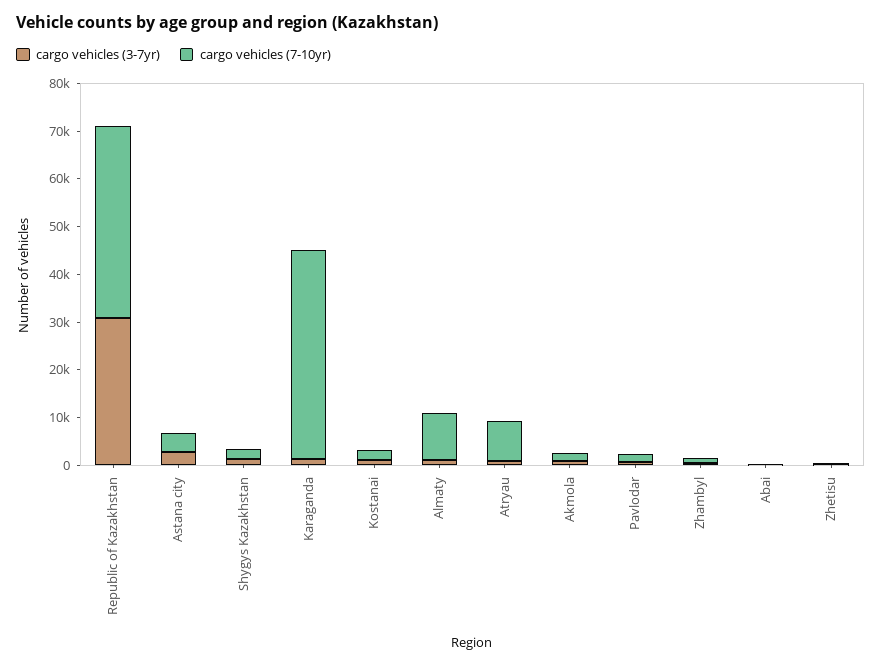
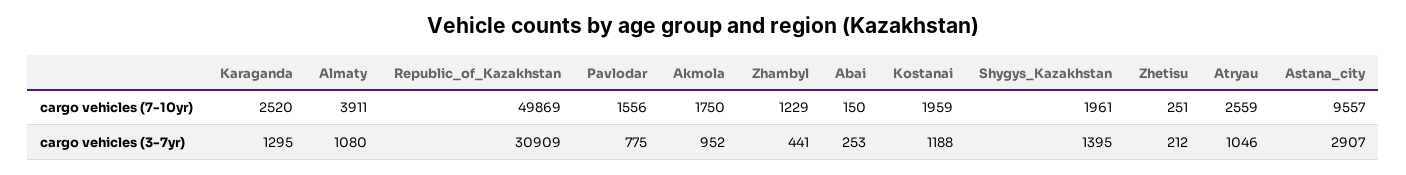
  {
    "cargo vehicles (3-7yr)": {
      "Republic of Kazakhstan": 30909,
      "Astana city": 2907,
      "Shygys Kazakhstan": 1395,
      "Karaganda": 1295,
      "Kostanai": 1188,
      "Almaty": 1080,
      "Atryau": 1046,
      "Akmola": 952,
      "Pavlodar": 775,
      "Zhambyl": 441,
      "Abai": 253,
      "Zhetisu": 212
    },
    "cargo vehicles (7-10yr)": {
-     "Republic of Kazakhstan": 40000,
+     "Republic of Kazakhstan": 49869,
-     "Astana city": 4000,
+     "Astana city": 9557,
      "Shygys Kazakhstan": 1961,
-     "Karaganda": 44000,
+     "Karaganda": 2520,
      "Kostanai": 1959,
-     "Almaty": 10000,
+     "Almaty": 3911,
-     "Atryau": 8000,
+     "Atryau": 2559,
      "Akmola": 1750,
      "Pavlodar": 1556,
      "Zhambyl": 1229,
      "Abai": 150,
      "Zhetisu": 251
    }
  }

